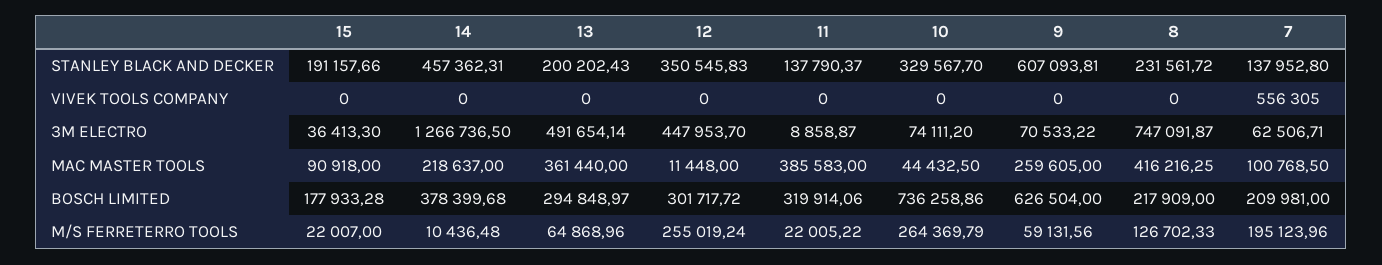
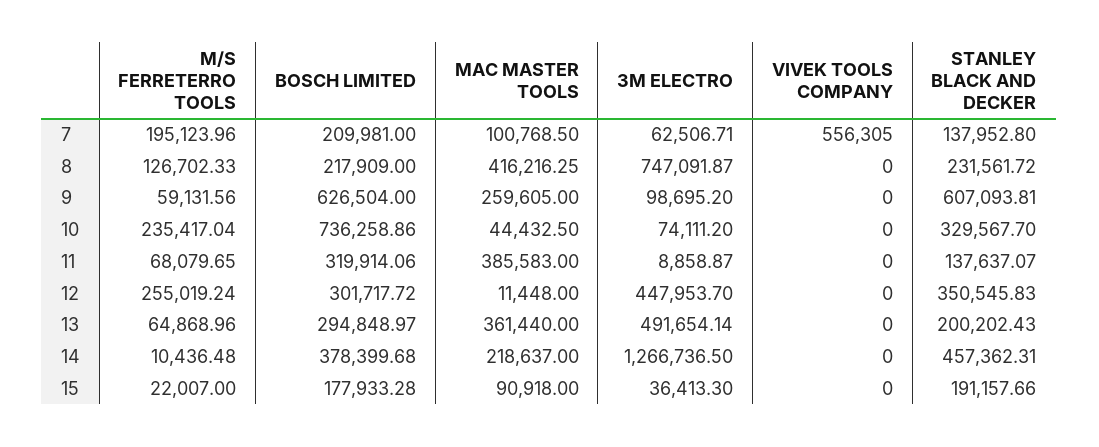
  {
    "15": {
      "STANLEY BLACK AND DECKER": 191157.66,
      "VIVEK TOOLS COMPANY": 0,
      "3M ELECTRO": 36413.3,
      "MAC MASTER TOOLS": 90918,
      "BOSCH LIMITED": 177933.28,
      "M/S FERRETERRO TOOLS": 22007
    },
    "14": {
      "STANLEY BLACK AND DECKER": 457362.31,
      "VIVEK TOOLS COMPANY": 0,
      "3M ELECTRO": 1266736.5,
      "MAC MASTER TOOLS": 218637,
      "BOSCH LIMITED": 378399.68,
      "M/S FERRETERRO TOOLS": 10436.48
    },
    "13": {
      "STANLEY BLACK AND DECKER": 200202.43,
      "VIVEK TOOLS COMPANY": 0,
      "3M ELECTRO": 491654.14,
      "MAC MASTER TOOLS": 361440,
      "BOSCH LIMITED": 294848.97,
      "M/S FERRETERRO TOOLS": 64868.96
    },
    "12": {
      "STANLEY BLACK AND DECKER": 350545.83,
      "VIVEK TOOLS COMPANY": 0,
      "3M ELECTRO": 447953.7,
      "MAC MASTER TOOLS": 11448,
      "BOSCH LIMITED": 301717.72,
      "M/S FERRETERRO TOOLS": 255019.24
    },
    "11": {
-     "STANLEY BLACK AND DECKER": 137790.37,
+     "STANLEY BLACK AND DECKER": 137637.07,
      "VIVEK TOOLS COMPANY": 0,
      "3M ELECTRO": 8858.87,
      "MAC MASTER TOOLS": 385583,
      "BOSCH LIMITED": 319914.06,
-     "M/S FERRETERRO TOOLS": 22005.22
+     "M/S FERRETERRO TOOLS": 68079.65
    },
    "10": {
      "STANLEY BLACK AND DECKER": 329567.7,
      "VIVEK TOOLS COMPANY": 0,
      "3M ELECTRO": 74111.2,
      "MAC MASTER TOOLS": 44432.5,
      "BOSCH LIMITED": 736258.86,
-     "M/S FERRETERRO TOOLS": 264369.79
+     "M/S FERRETERRO TOOLS": 235417.04
    },
    "9": {
      "STANLEY BLACK AND DECKER": 607093.81,
      "VIVEK TOOLS COMPANY": 0,
-     "3M ELECTRO": 70533.22,
+     "3M ELECTRO": 98695.2,
      "MAC MASTER TOOLS": 259605,
      "BOSCH LIMITED": 626504,
      "M/S FERRETERRO TOOLS": 59131.56
    },
    "8": {
      "STANLEY BLACK AND DECKER": 231561.72,
      "VIVEK TOOLS COMPANY": 0,
      "3M ELECTRO": 747091.87,
      "MAC MASTER TOOLS": 416216.25,
      "BOSCH LIMITED": 217909,
      "M/S FERRETERRO TOOLS": 126702.33
    },
    "7": {
      "STANLEY BLACK AND DECKER": 137952.8,
      "VIVEK TOOLS COMPANY": 556305,
      "3M ELECTRO": 62506.71,
      "MAC MASTER TOOLS": 100768.5,
      "BOSCH LIMITED": 209981,
      "M/S FERRETERRO TOOLS": 195123.96
    }
  }

